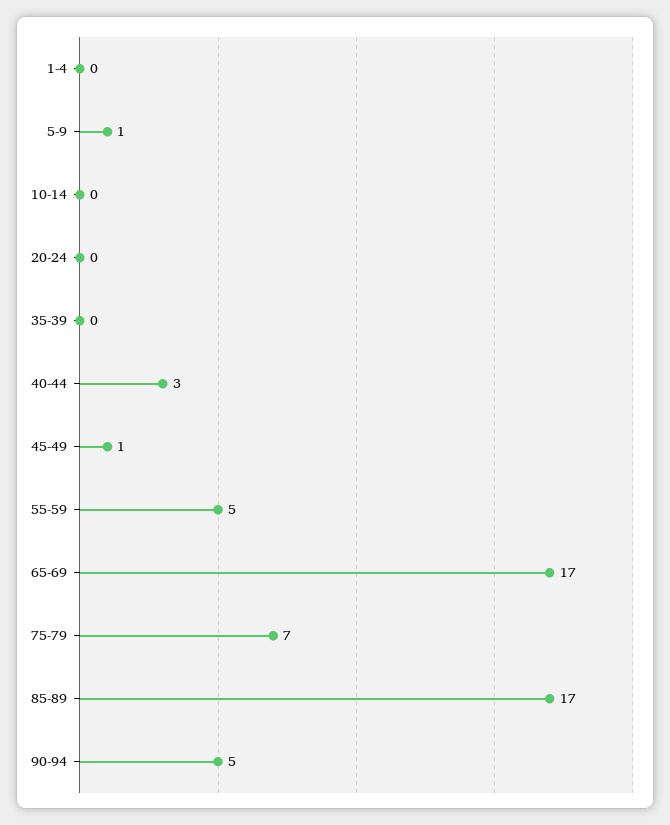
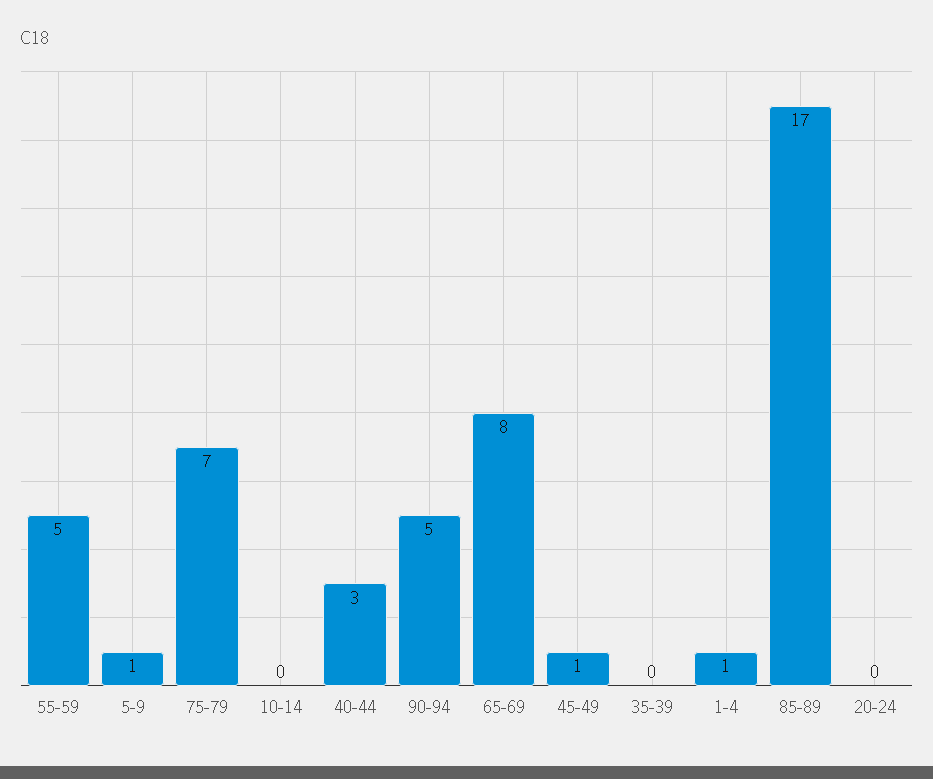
  {
-   "1-4": 0,
+   "1-4": 1,
    "5-9": 1,
    "10-14": 0,
    "20-24": 0,
    "35-39": 0,
    "40-44": 3,
    "45-49": 1,
    "55-59": 5,
-   "65-69": 17,
+   "65-69": 8,
    "75-79": 7,
    "85-89": 17,
    "90-94": 5
  }

